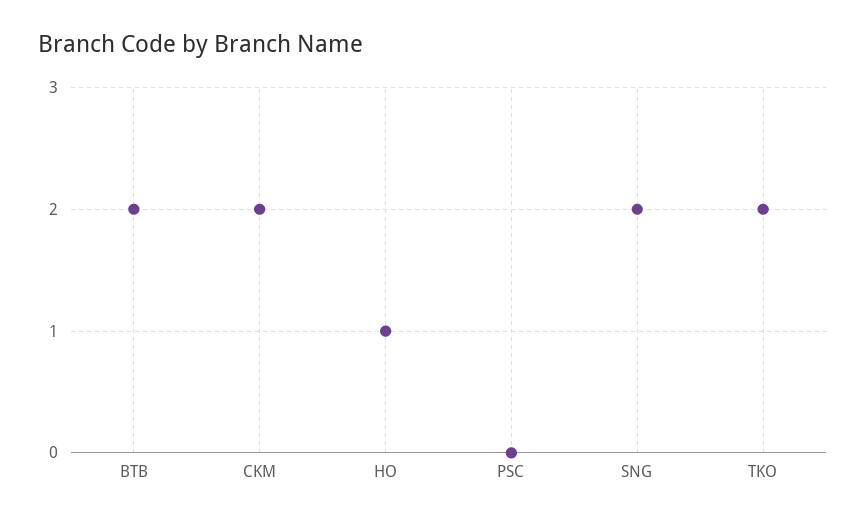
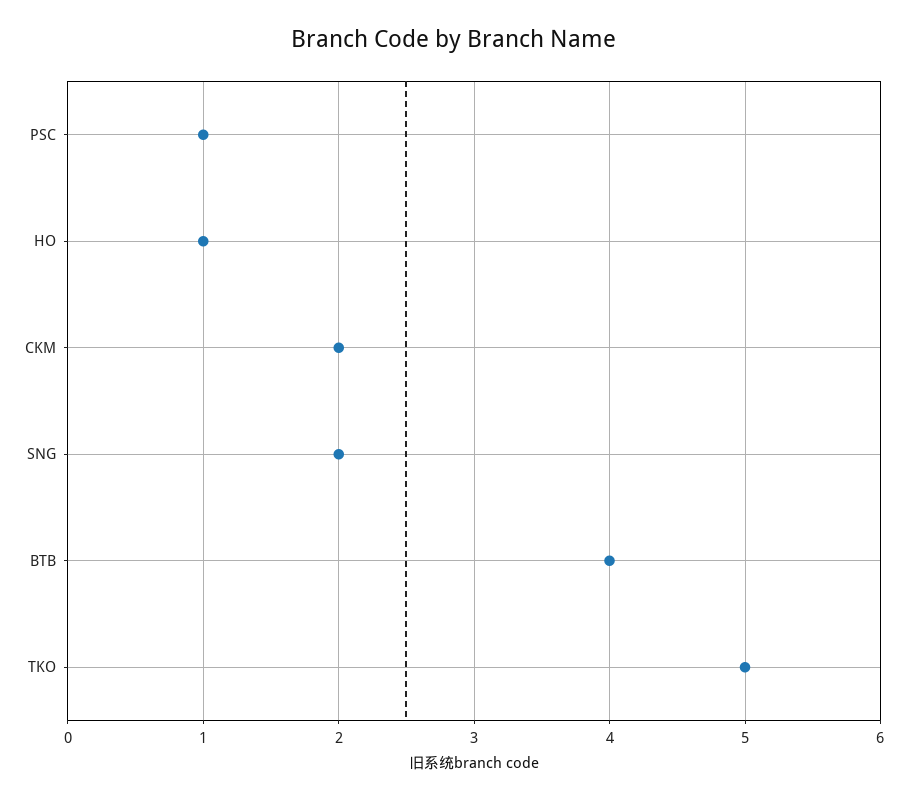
  {
-   "BTB": 2,
+   "BTB": 4,
    "CKM": 2,
    "HO": 1,
-   "PSC": 0,
+   "PSC": 1,
    "SNG": 2,
-   "TKO": 2
+   "TKO": 5
  }

